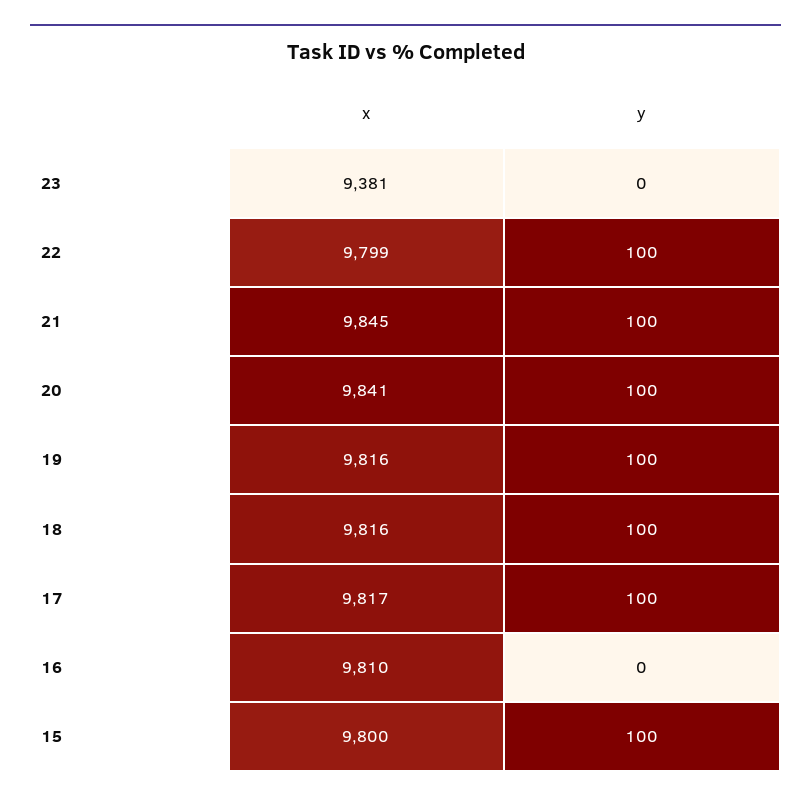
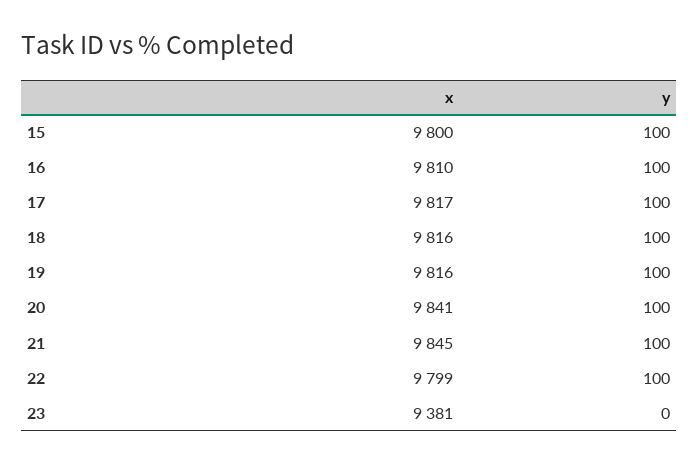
  {
    "x": {
      "23": 9381,
      "22": 9799,
      "21": 9845,
      "20": 9841,
      "19": 9816,
      "18": 9816,
      "17": 9817,
      "16": 9810,
      "15": 9800
    },
    "y": {
      "23": 0,
      "22": 100,
      "21": 100,
      "20": 100,
      "19": 100,
      "18": 100,
      "17": 100,
-     "16": 0,
+     "16": 100,
      "15": 100
    }
  }

